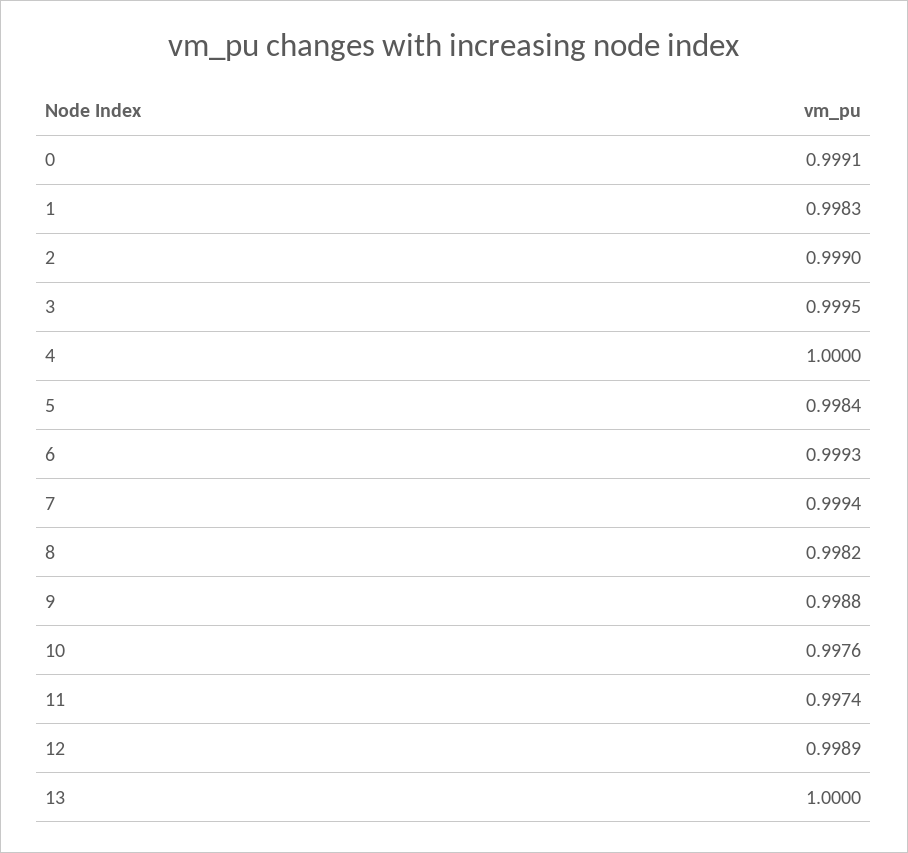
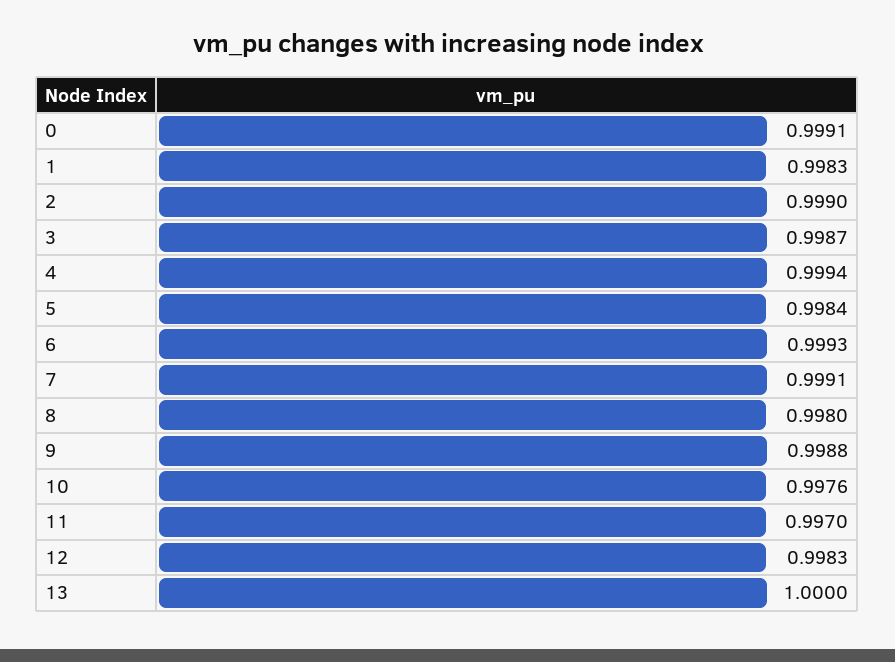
  {
    "0": 0.9991,
    "1": 0.9983,
    "2": 0.999,
-   "3": 0.9995,
+   "3": 0.9987,
-   "4": 1,
+   "4": 0.9994,
    "5": 0.9984,
    "6": 0.9993,
-   "7": 0.9994,
+   "7": 0.9991,
-   "8": 0.9982,
+   "8": 0.998,
    "9": 0.9988,
    "10": 0.9976,
-   "11": 0.9974,
+   "11": 0.997,
-   "12": 0.9989,
+   "12": 0.9983,
    "13": 1
  }

